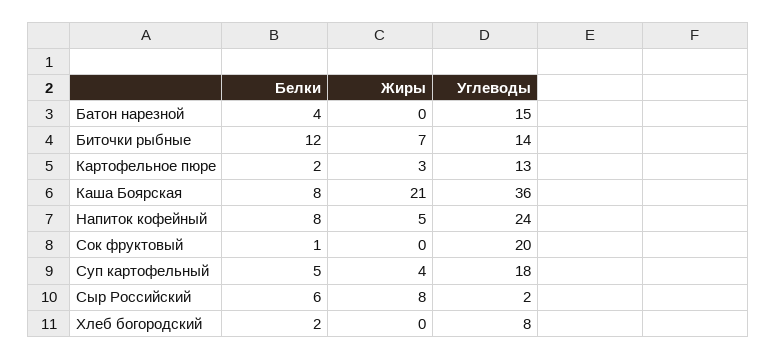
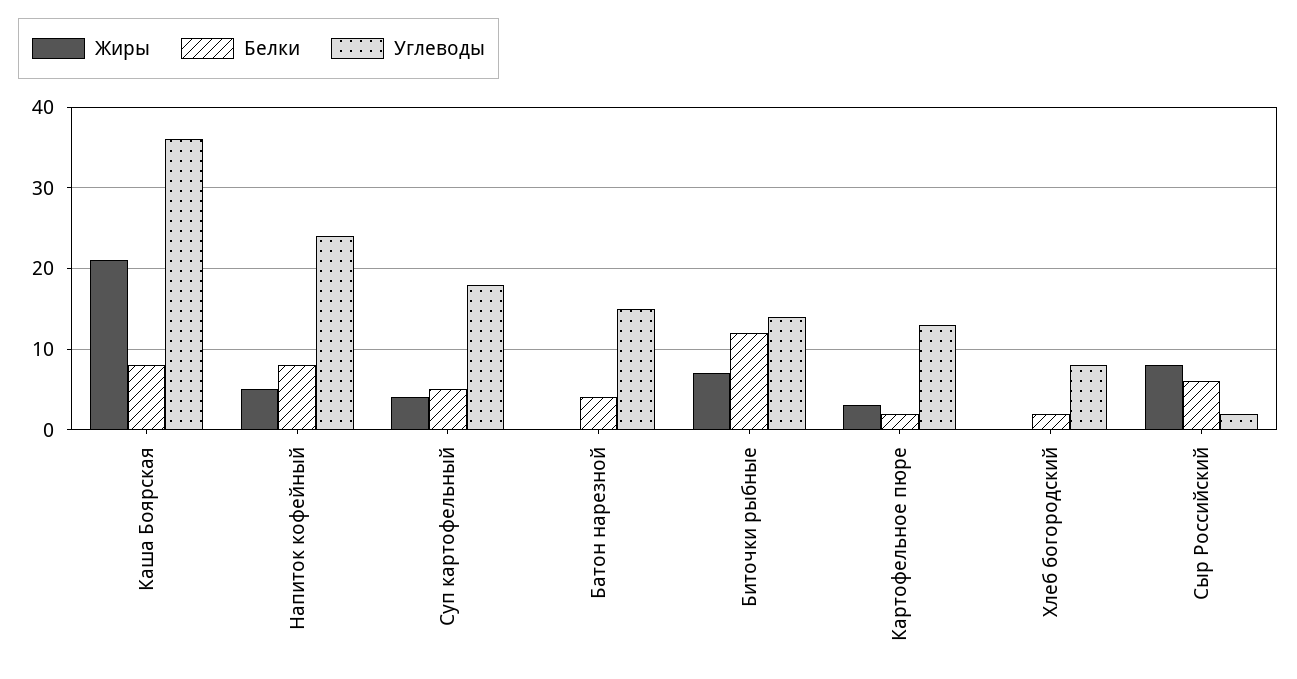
  {
    "Белки": {
      "Батон нарезной": 4,
      "Биточки рыбные": 12,
      "Картофельное пюре": 2,
      "Каша Боярская": 8,
      "Напиток кофейный": 8,
-     "Сок фруктовый": 1,
      "Суп картофельный": 5,
      "Сыр Российский": 6,
      "Хлеб богородский": 2
    },
    "Жиры": {
      "Батон нарезной": 0,
      "Биточки рыбные": 7,
      "Картофельное пюре": 3,
      "Каша Боярская": 21,
      "Напиток кофейный": 5,
-     "Сок фруктовый": 0,
      "Суп картофельный": 4,
      "Сыр Российский": 8,
      "Хлеб богородский": 0
    },
    "Углеводы": {
      "Батон нарезной": 15,
      "Биточки рыбные": 14,
      "Картофельное пюре": 13,
      "Каша Боярская": 36,
      "Напиток кофейный": 24,
-     "Сок фруктовый": 20,
      "Суп картофельный": 18,
      "Сыр Российский": 2,
      "Хлеб богородский": 8
    }
  }

